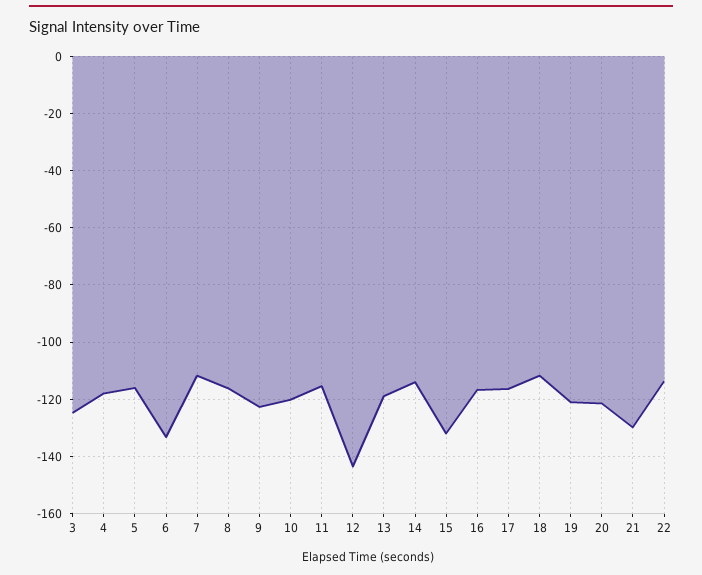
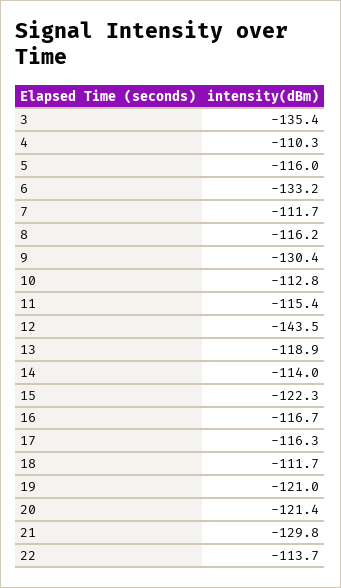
  {
-   "3": -125,
+   "3": -135.4,
-   "4": -117.5,
+   "4": -110.3,
    "5": -116,
    "6": -133.2,
    "7": -111.7,
    "8": -116.2,
-   "9": -122.5,
+   "9": -130.4,
-   "10": -120,
+   "10": -112.8,
    "11": -115.4,
    "12": -143.5,
    "13": -118.9,
    "14": -114,
-   "15": -132.5,
+   "15": -122.3,
    "16": -116.7,
    "17": -116.3,
    "18": -111.7,
    "19": -121,
    "20": -121.4,
    "21": -129.8,
    "22": -113.7
  }

